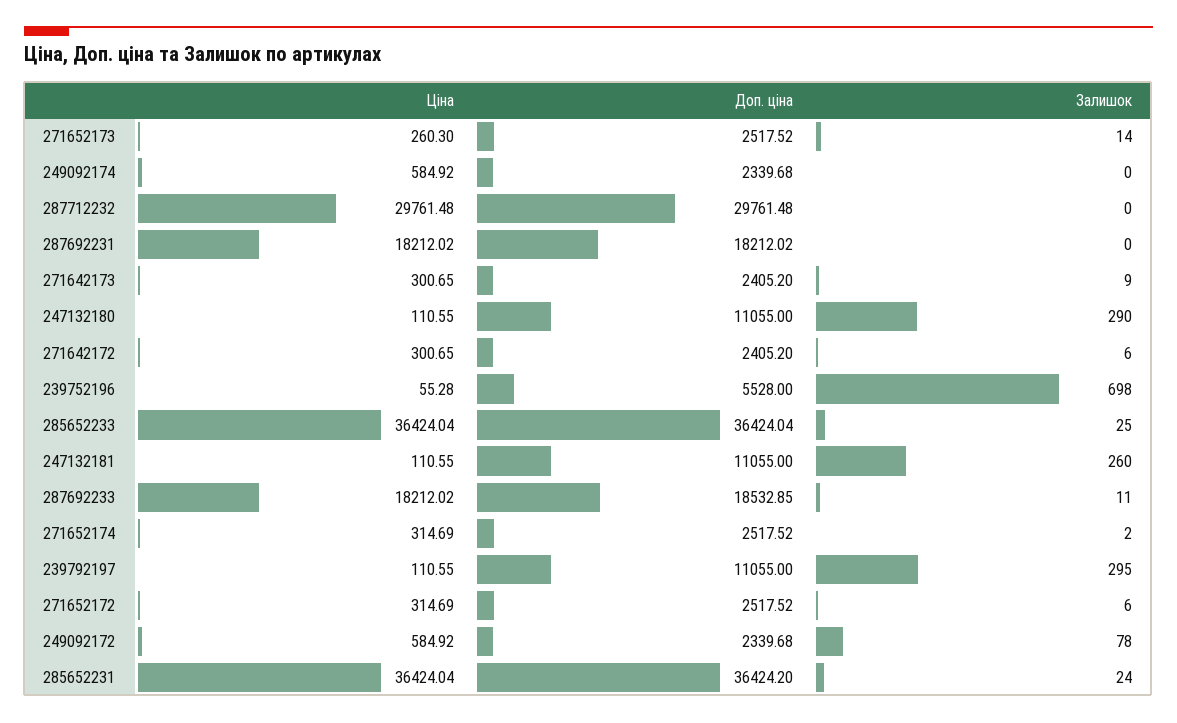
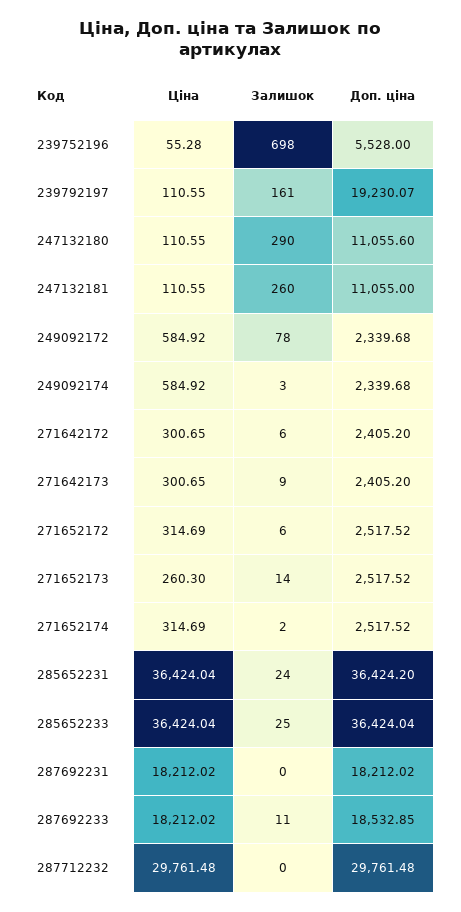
  {
    "Ціна": {
      "271652173": 260.3,
      "249092174": 584.92,
      "287712232": 29761.48,
      "287692231": 18212.02,
      "271642173": 300.65,
      "247132180": 110.55,
      "271642172": 300.65,
      "239752196": 55.28,
      "285652233": 36424.04,
      "247132181": 110.55,
      "287692233": 18212.02,
      "271652174": 314.69,
      "239792197": 110.55,
      "271652172": 314.69,
      "249092172": 584.92,
      "285652231": 36424.04
    },
    "Доп. ціна": {
      "271652173": 2517.52,
      "249092174": 2339.68,
      "287712232": 29761.48,
      "287692231": 18212.02,
      "271642173": 2405.2,
-     "247132180": 11055,
+     "247132180": 11055.6,
      "271642172": 2405.2,
      "239752196": 5528,
      "285652233": 36424.04,
      "247132181": 11055,
      "287692233": 18532.85,
      "271652174": 2517.52,
-     "239792197": 11055,
+     "239792197": 19230.07,
      "271652172": 2517.52,
      "249092172": 2339.68,
      "285652231": 36424.2
    },
    "Залишок": {
      "271652173": 14,
-     "249092174": 0,
+     "249092174": 3,
      "287712232": 0,
      "287692231": 0,
      "271642173": 9,
      "247132180": 290,
      "271642172": 6,
      "239752196": 698,
      "285652233": 25,
      "247132181": 260,
      "287692233": 11,
      "271652174": 2,
-     "239792197": 295,
+     "239792197": 161,
      "271652172": 6,
      "249092172": 78,
      "285652231": 24
    }
  }

